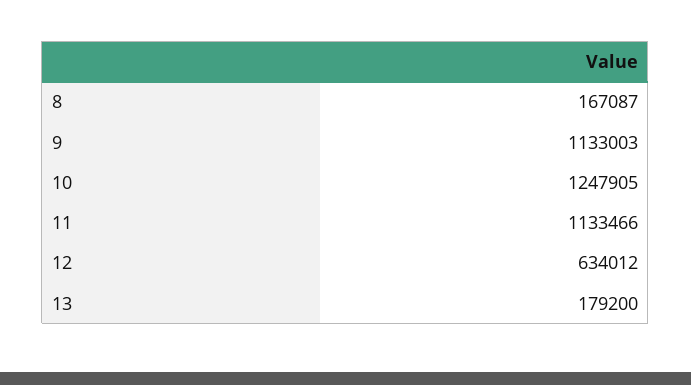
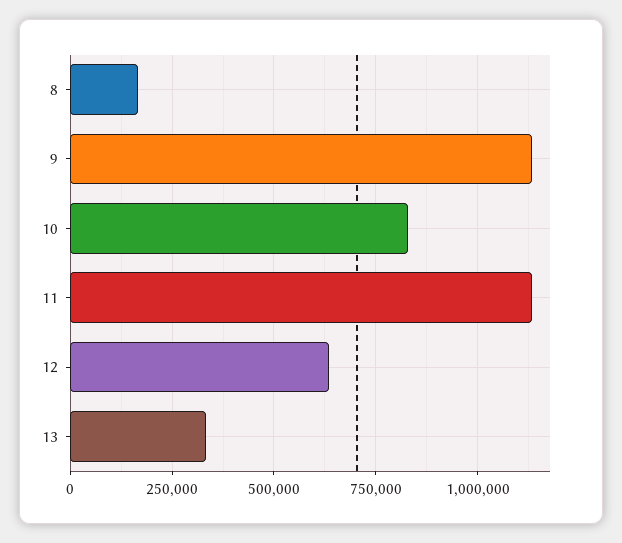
  {
    "8": 167087,
    "9": 1133003,
-   "10": 1247905,
+   "10": 825000,
    "11": 1133466,
    "12": 634012,
-   "13": 179200
+   "13": 325000
  }

